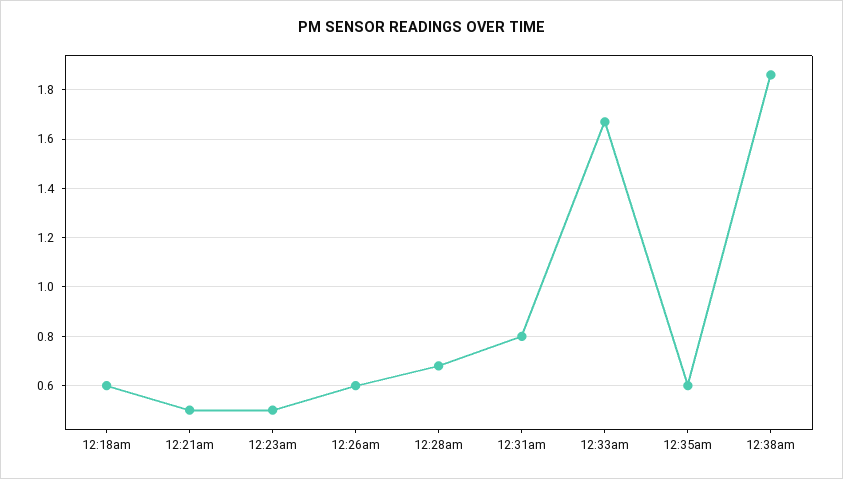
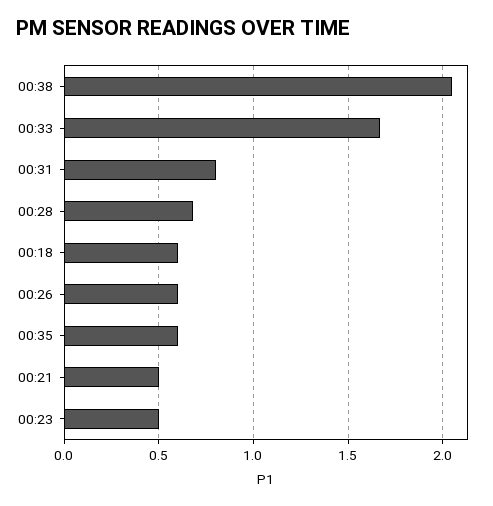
  {
    "12:18am": 0.6,
    "12:21am": 0.5,
    "12:23am": 0.5,
    "12:26am": 0.6,
    "12:28am": 0.7,
    "12:31am": 0.8,
    "12:33am": 1.65,
    "12:35am": 0.6,
-   "12:38am": 1.85
+   "12:38am": 2.05
  }

